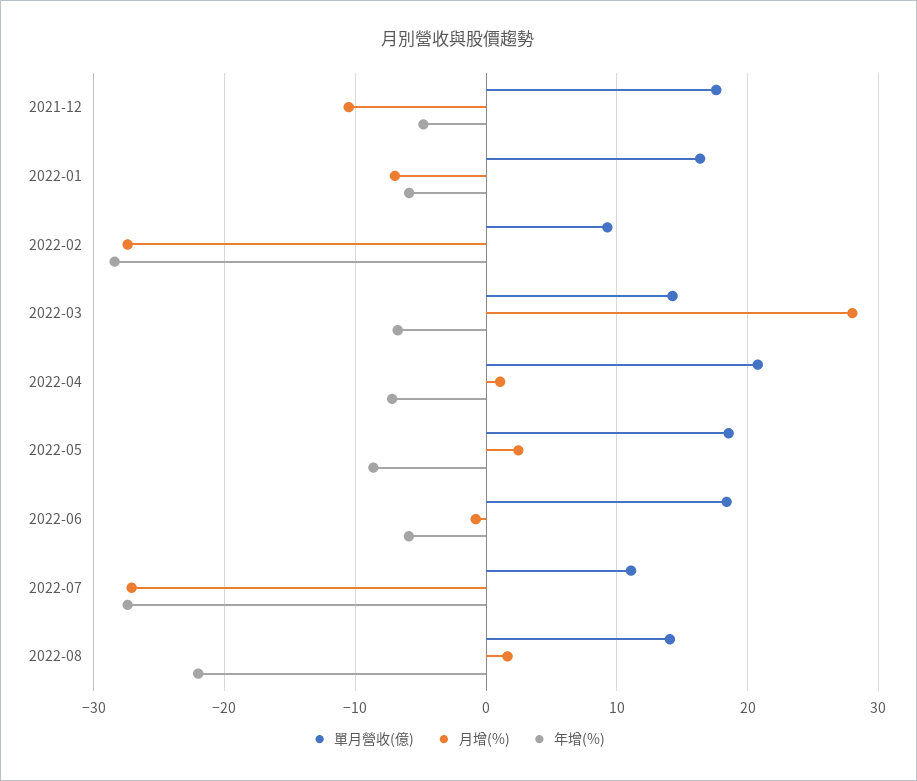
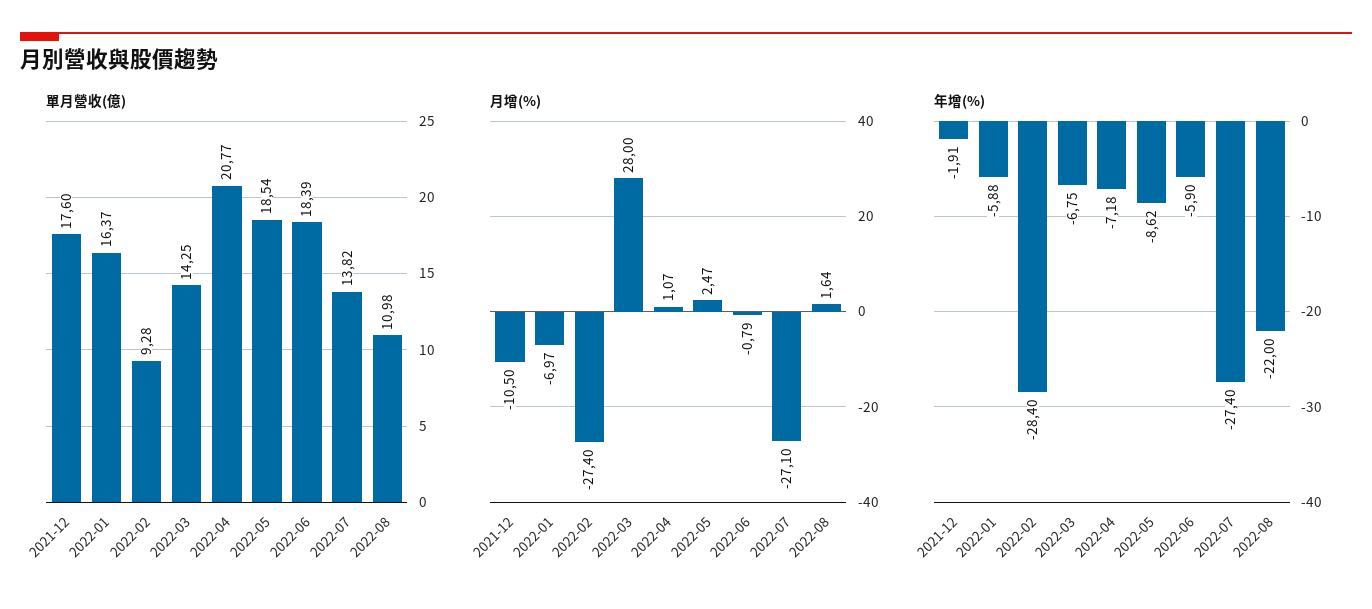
  {
    "單月營收(億)": {
      "2021-12": 17.6,
      "2022-01": 16.37,
      "2022-02": 9.28,
      "2022-03": 14.25,
      "2022-04": 20.77,
      "2022-05": 18.54,
      "2022-06": 18.39,
-     "2022-07": 11,
+     "2022-07": 13.82,
-     "2022-08": 14
+     "2022-08": 10.98
    },
    "月增(%)": {
      "2021-12": -10.5,
      "2022-01": -6.97,
      "2022-02": -27.4,
      "2022-03": 28,
      "2022-04": 1.07,
      "2022-05": 2.47,
      "2022-06": -0.79,
      "2022-07": -27.1,
      "2022-08": 1.64
    },
    "年增(%)": {
-     "2021-12": -5,
+     "2021-12": -1.91,
      "2022-01": -5.88,
      "2022-02": -28.4,
      "2022-03": -6.75,
      "2022-04": -7.18,
      "2022-05": -8.62,
      "2022-06": -5.9,
      "2022-07": -27.4,
      "2022-08": -22
    }
  }

